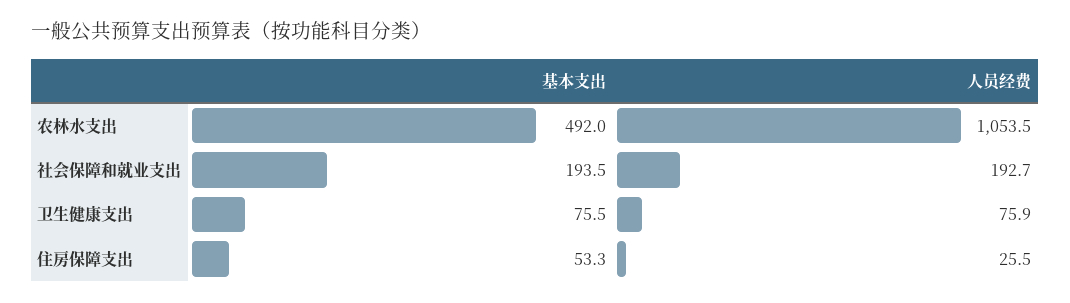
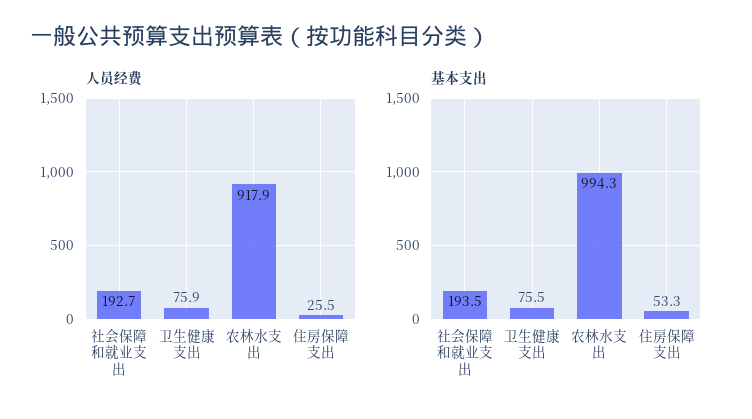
  {
    "基本支出": {
-     "农林水支出": 492,
+     "农林水支出": 994.3,
      "社会保障和就业支出": 193.5,
      "卫生健康支出": 75.5,
      "住房保障支出": 53.3
    },
    "人员经费": {
-     "农林水支出": 1053.5,
+     "农林水支出": 917.9,
      "社会保障和就业支出": 192.7,
      "卫生健康支出": 75.9,
      "住房保障支出": 25.5
    }
  }

